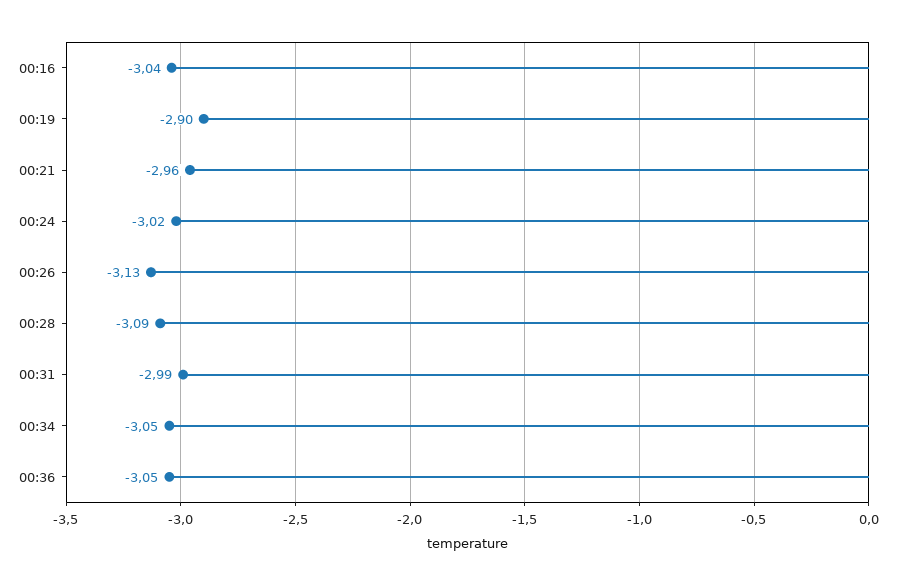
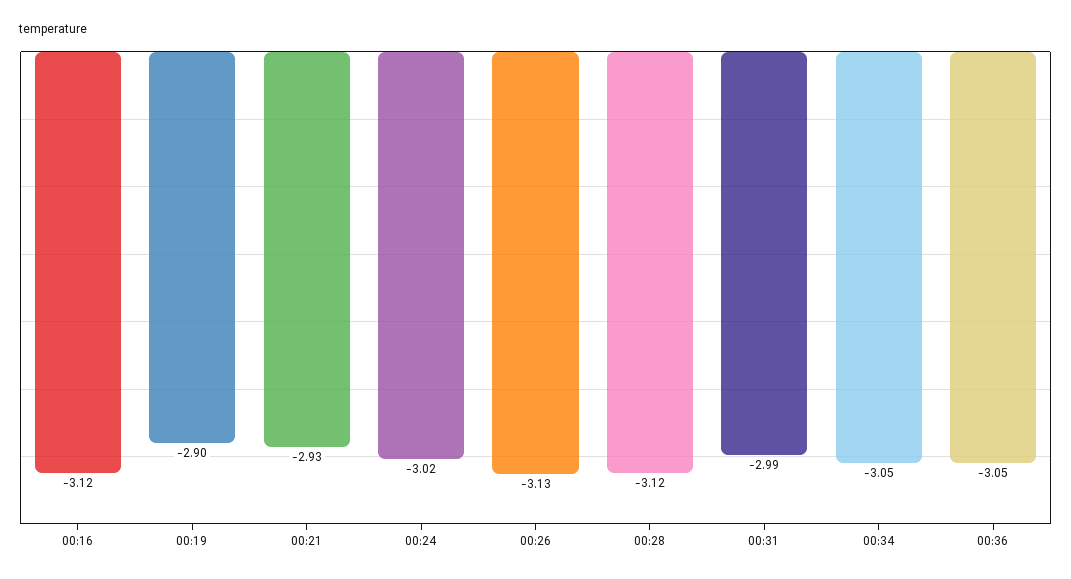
  {
-   "00:16": -3.04,
+   "00:16": -3.12,
    "00:19": -2.9,
-   "00:21": -2.96,
+   "00:21": -2.93,
    "00:24": -3.02,
    "00:26": -3.13,
-   "00:28": -3.09,
+   "00:28": -3.12,
    "00:31": -2.99,
    "00:34": -3.05,
    "00:36": -3.05
  }

